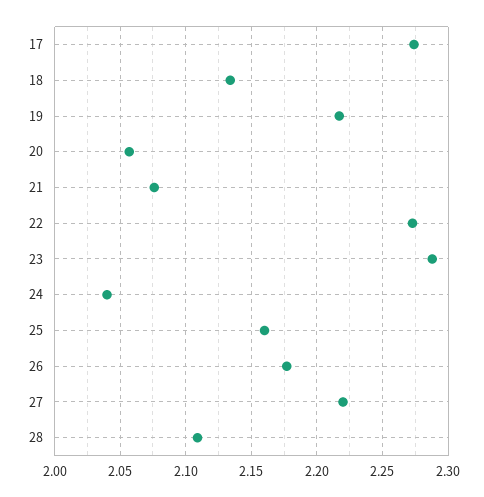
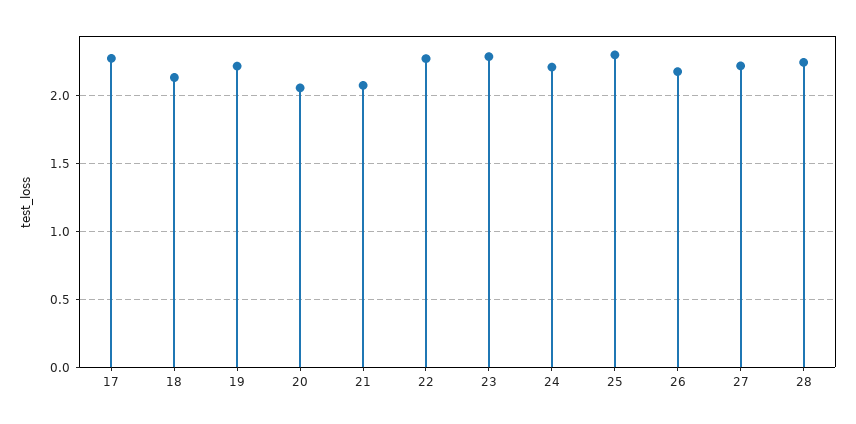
  {
    "17": 2.275,
    "18": 2.135,
    "19": 2.215,
    "20": 2.055,
    "21": 2.075,
    "22": 2.275,
    "23": 2.29,
-   "24": 2.04,
+   "24": 2.2,
-   "25": 2.16,
+   "25": 2.3,
    "26": 2.175,
    "27": 2.22,
-   "28": 2.11
+   "28": 2.25
  }

